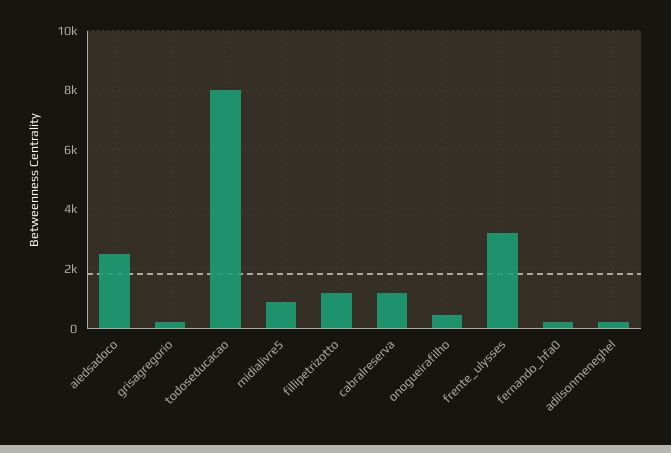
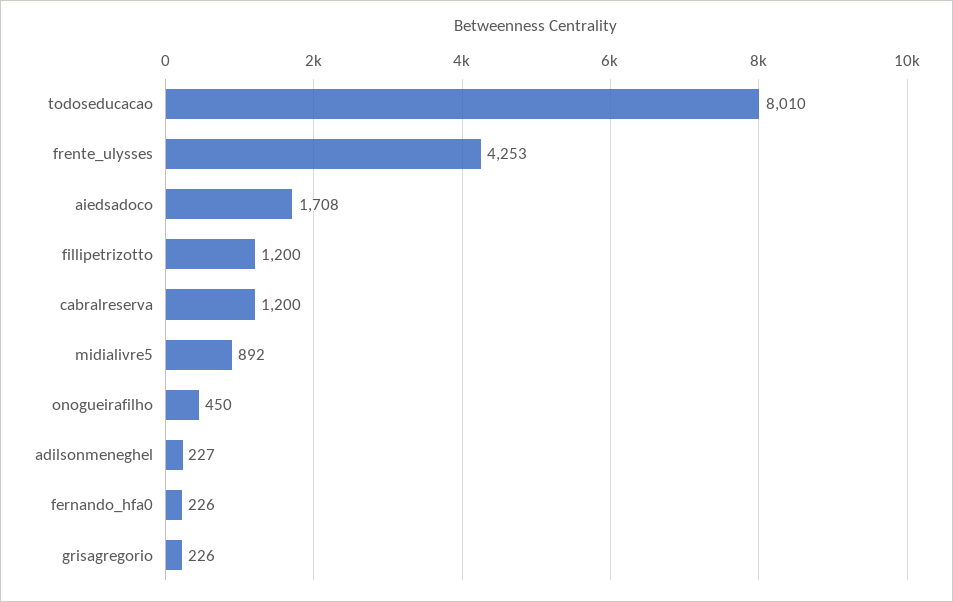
  {
-   "aiedsadoco": 2500,
+   "aiedsadoco": 1708,
    "grisagregorio": 226,
    "todoseducacao": 8010,
    "midialivre5": 892,
    "fillipetrizotto": 1200,
    "cabralreserva": 1200,
    "onogueirafilho": 450,
-   "frente_ulysses": 3250,
+   "frente_ulysses": 4253,
    "fernando_hfa0": 226,
    "adilsonmeneghel": 227
  }

